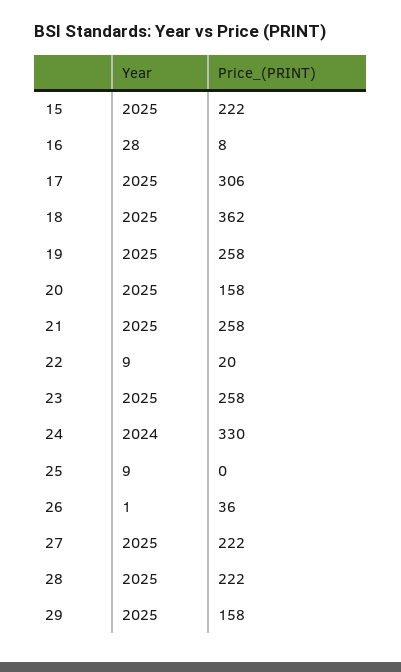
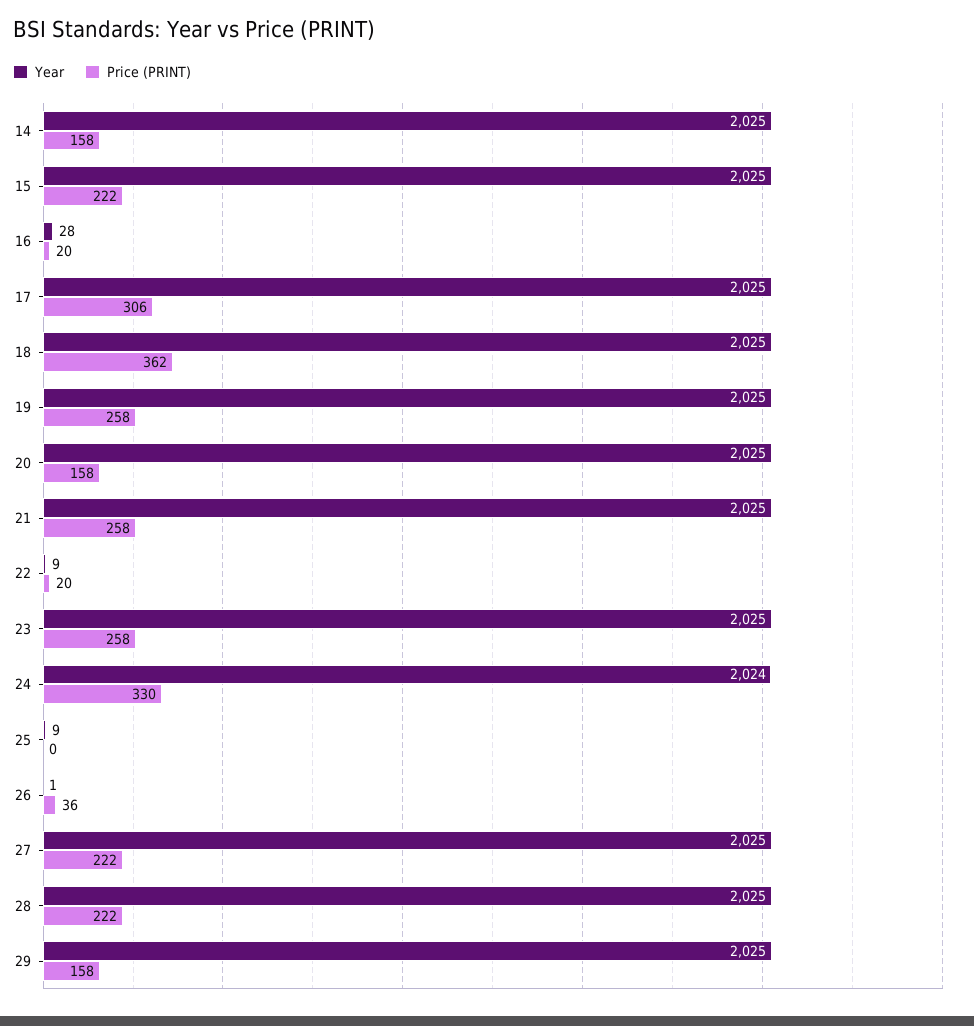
  {
    "Year": {
      "15": 2025,
      "16": 28,
      "17": 2025,
      "18": 2025,
      "19": 2025,
      "20": 2025,
      "21": 2025,
      "22": 9,
      "23": 2025,
      "24": 2024,
      "25": 9,
      "26": 1,
      "27": 2025,
      "28": 2025,
-     "29": 2025
+     "29": 2025,
+     "14": 2025
    },
    "Price_(PRINT)": {
      "15": 222,
-     "16": 8,
+     "16": 20,
      "17": 306,
      "18": 362,
      "19": 258,
      "20": 158,
      "21": 258,
      "22": 20,
      "23": 258,
      "24": 330,
      "25": 0,
      "26": 36,
      "27": 222,
      "28": 222,
-     "29": 158
+     "29": 158,
+     "14": 158
    }
  }

